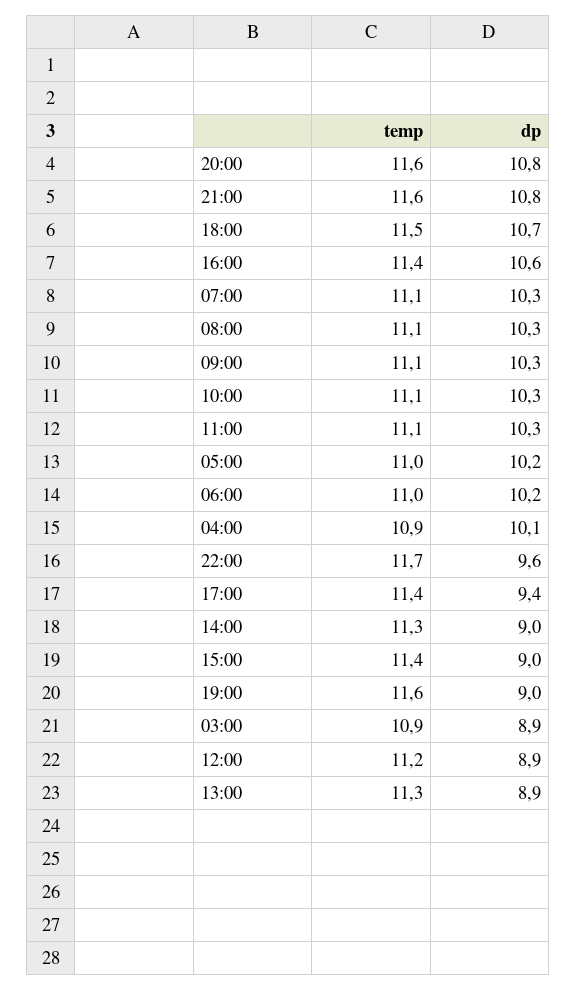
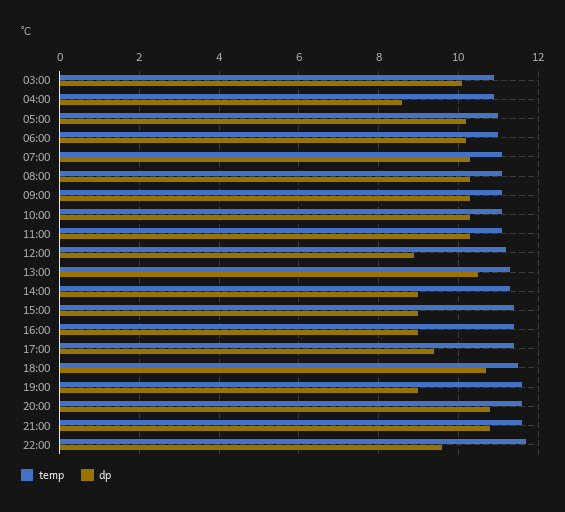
  {
    "temp": {
      "20:00": 11.6,
      "21:00": 11.6,
      "18:00": 11.5,
      "16:00": 11.4,
      "07:00": 11.1,
      "08:00": 11.1,
      "09:00": 11.1,
      "10:00": 11.1,
      "11:00": 11.1,
      "05:00": 11,
      "06:00": 11,
      "04:00": 10.9,
      "22:00": 11.7,
      "17:00": 11.4,
      "14:00": 11.3,
      "15:00": 11.4,
      "19:00": 11.6,
      "03:00": 10.9,
      "12:00": 11.2,
      "13:00": 11.3
    },
    "dp": {
      "20:00": 10.8,
      "21:00": 10.8,
      "18:00": 10.7,
-     "16:00": 10.6,
+     "16:00": 9,
      "07:00": 10.3,
      "08:00": 10.3,
      "09:00": 10.3,
      "10:00": 10.3,
      "11:00": 10.3,
      "05:00": 10.2,
      "06:00": 10.2,
-     "04:00": 10.1,
+     "04:00": 8.5,
      "22:00": 9.6,
      "17:00": 9.4,
      "14:00": 9,
      "15:00": 9,
      "19:00": 9,
-     "03:00": 8.9,
+     "03:00": 10,
      "12:00": 8.9,
-     "13:00": 8.9
+     "13:00": 10.5
    }
  }

